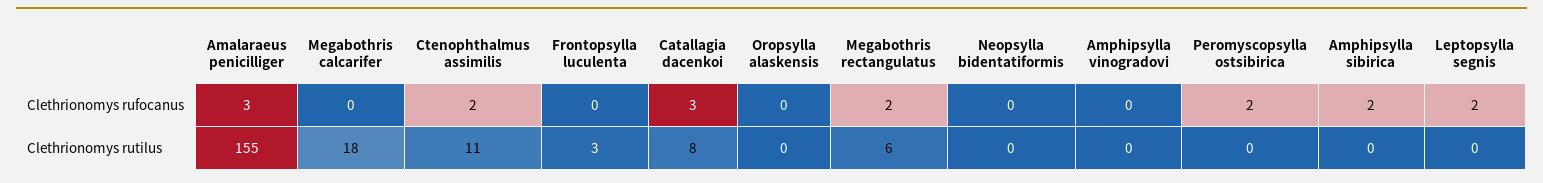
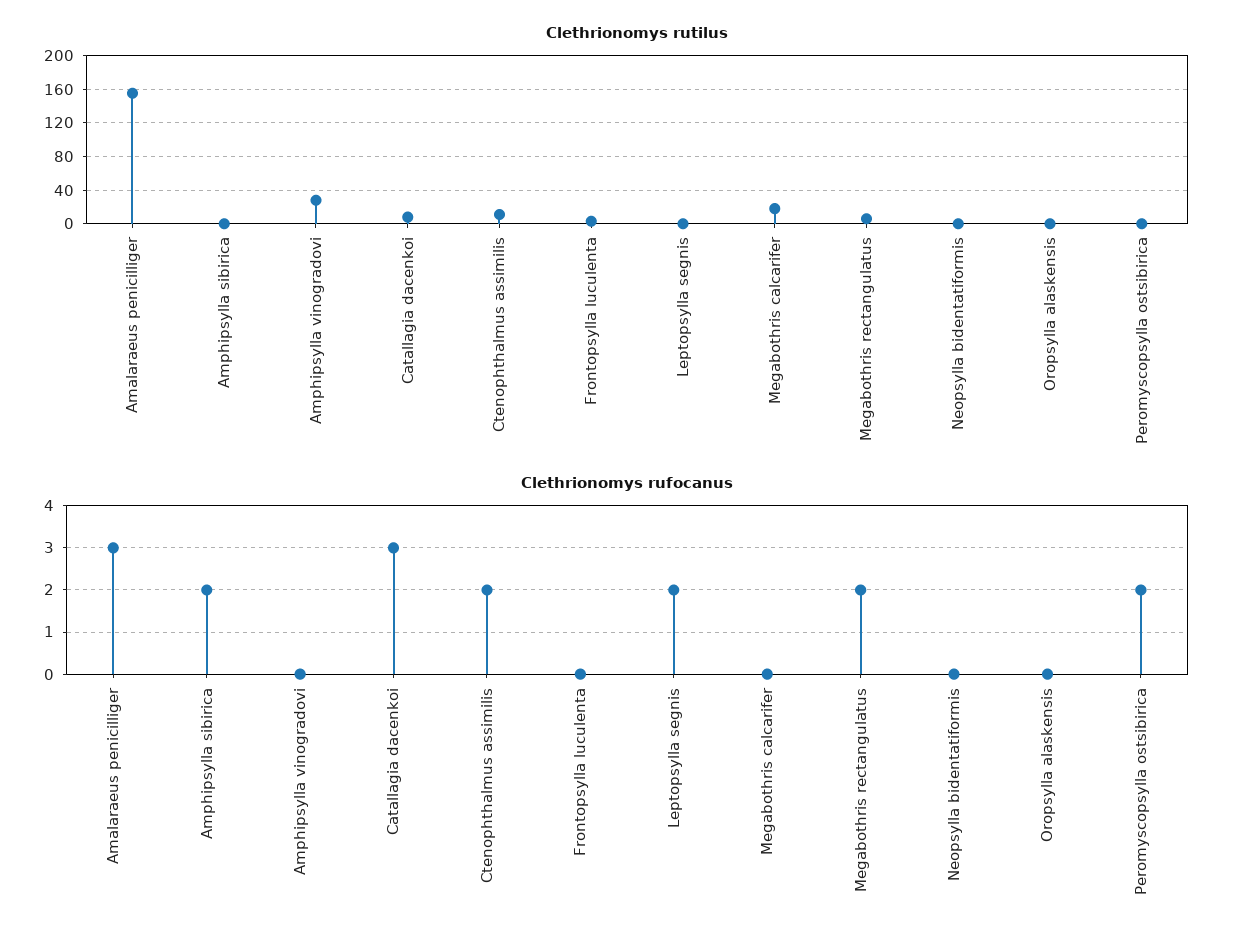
  {
    "Clethrionomys rufocanus": {
      "Amalaraeus penicilliger": 3,
      "Megabothris calcarifer": 0,
      "Ctenophthalmus assimilis": 2,
      "Frontopsylla luculenta": 0,
      "Catallagia dacenkoi": 3,
      "Oropsylla alaskensis": 0,
      "Megabothris rectangulatus": 2,
      "Neopsylla bidentatiformis": 0,
      "Amphipsylla vinogradovi": 0,
      "Peromyscopsylla ostsibirica": 2,
      "Amphipsylla sibirica": 2,
      "Leptopsylla segnis": 2
    },
    "Clethrionomys rutilus": {
      "Amalaraeus penicilliger": 155,
      "Megabothris calcarifer": 18,
      "Ctenophthalmus assimilis": 11,
      "Frontopsylla luculenta": 3,
      "Catallagia dacenkoi": 8,
      "Oropsylla alaskensis": 0,
      "Megabothris rectangulatus": 6,
      "Neopsylla bidentatiformis": 0,
-     "Amphipsylla vinogradovi": 0,
+     "Amphipsylla vinogradovi": 30,
      "Peromyscopsylla ostsibirica": 0,
      "Amphipsylla sibirica": 0,
      "Leptopsylla segnis": 0
    }
  }

